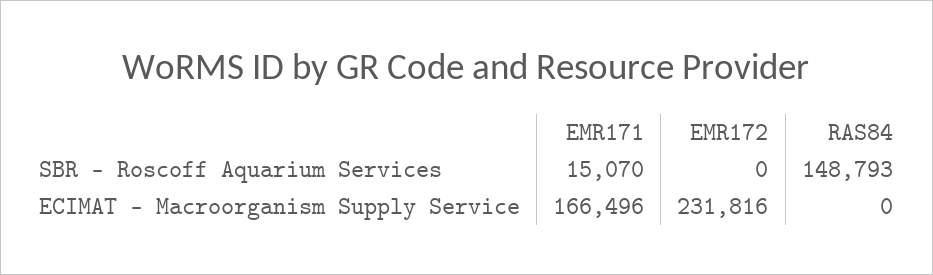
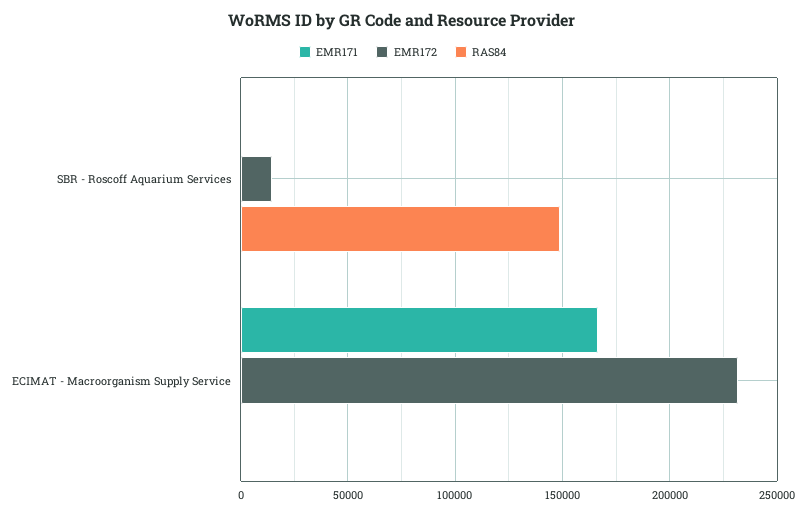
  {
    "EMR171": {
-     "SBR - Roscoff Aquarium Services": 15070,
+     "SBR - Roscoff Aquarium Services": 0,
      "ECIMAT - Macroorganism Supply Service": 166496
    },
    "EMR172": {
-     "SBR - Roscoff Aquarium Services": 0,
+     "SBR - Roscoff Aquarium Services": 15000,
      "ECIMAT - Macroorganism Supply Service": 231816
    },
    "RAS84": {
      "SBR - Roscoff Aquarium Services": 148793,
      "ECIMAT - Macroorganism Supply Service": 0
    }
  }

